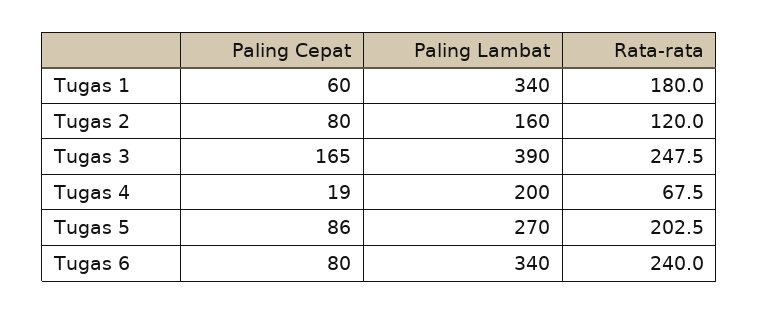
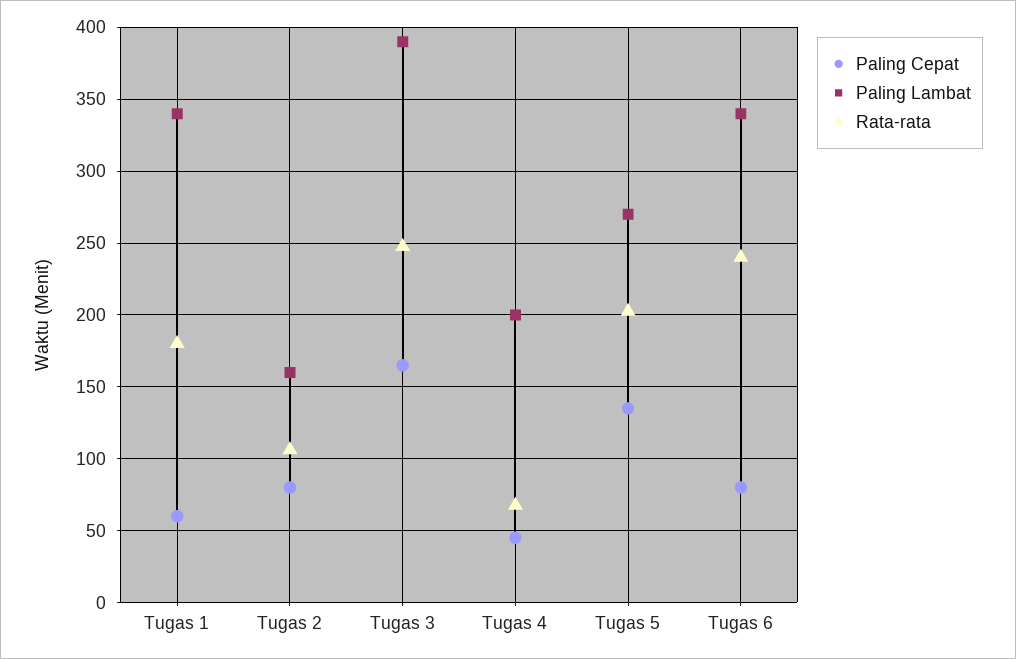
  {
    "Paling Cepat": {
      "Tugas 1": 60,
      "Tugas 2": 80,
      "Tugas 3": 165,
-     "Tugas 4": 19,
+     "Tugas 4": 45,
-     "Tugas 5": 86,
+     "Tugas 5": 135,
      "Tugas 6": 80
    },
    "Paling Lambat": {
      "Tugas 1": 340,
      "Tugas 2": 160,
      "Tugas 3": 390,
      "Tugas 4": 200,
      "Tugas 5": 270,
      "Tugas 6": 340
    },
    "Rata-rata": {
      "Tugas 1": 180,
-     "Tugas 2": 120,
+     "Tugas 2": 105,
      "Tugas 3": 247.5,
      "Tugas 4": 67.5,
      "Tugas 5": 202.5,
      "Tugas 6": 240
    }
  }

